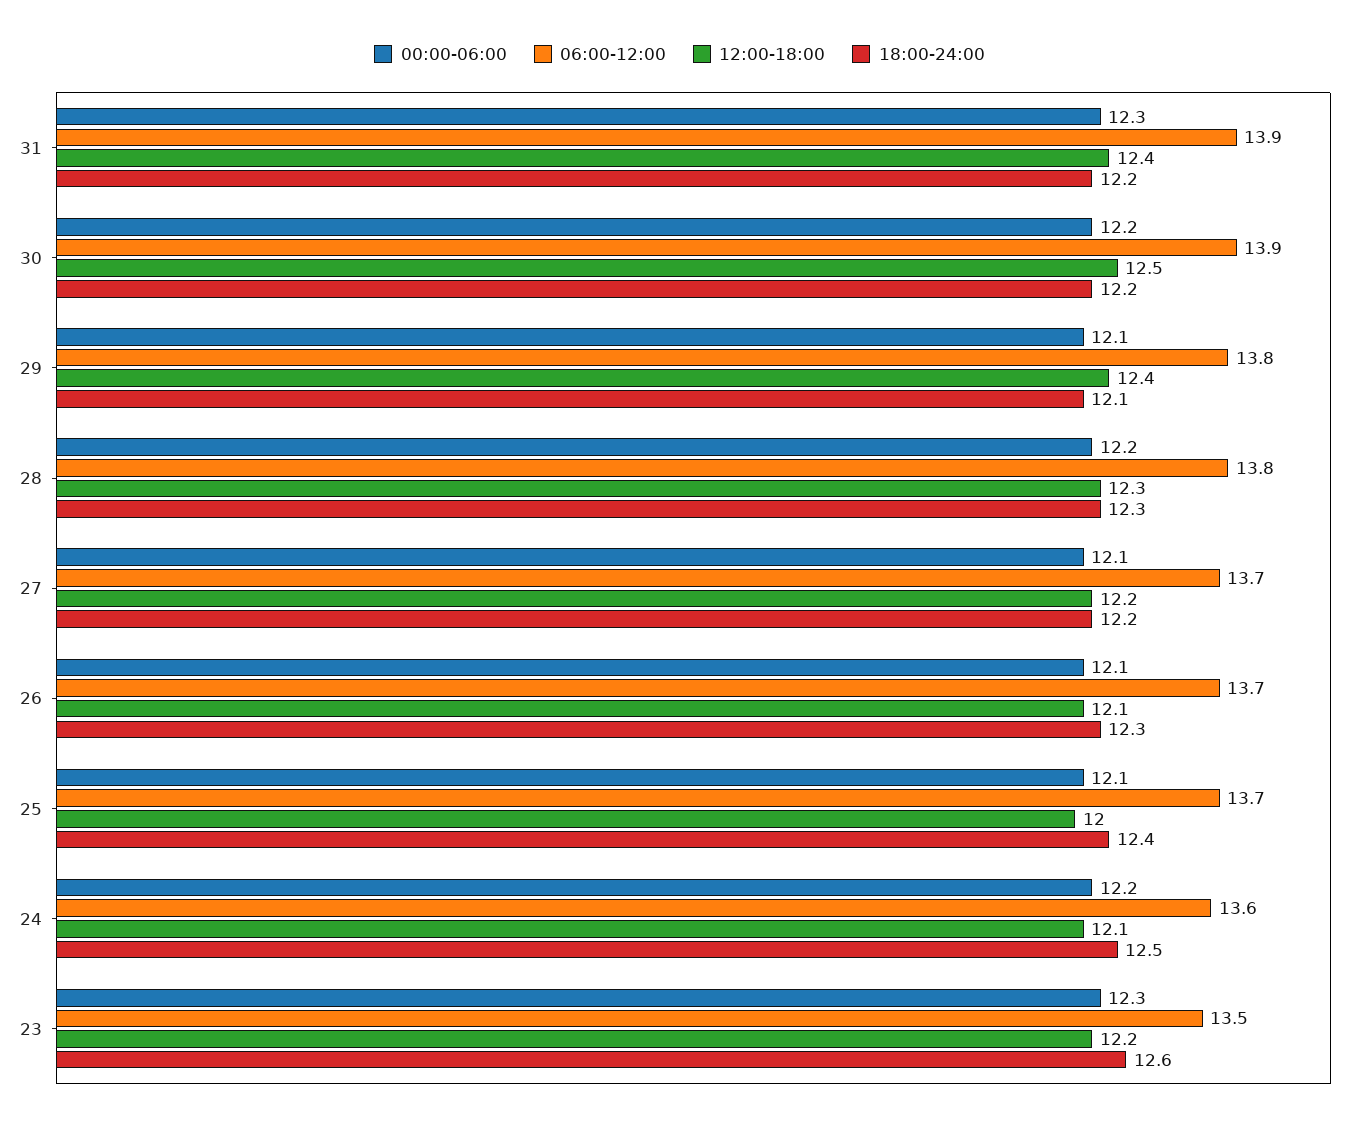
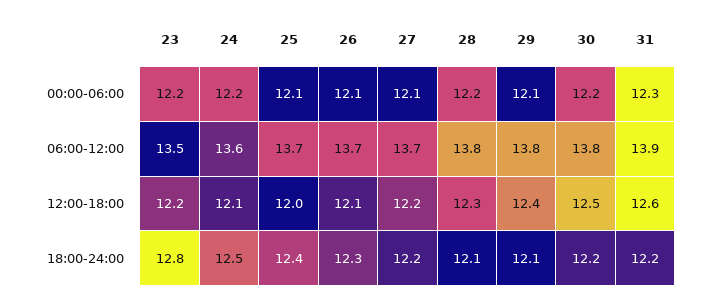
  {
    "00:00-06:00": {
      "31": 12.3,
      "30": 12.2,
      "29": 12.1,
      "28": 12.2,
      "27": 12.1,
      "26": 12.1,
      "25": 12.1,
      "24": 12.2,
-     "23": 12.3
+     "23": 12.2
    },
    "06:00-12:00": {
      "31": 13.9,
-     "30": 13.9,
+     "30": 13.8,
      "29": 13.8,
      "28": 13.8,
      "27": 13.7,
      "26": 13.7,
      "25": 13.7,
      "24": 13.6,
      "23": 13.5
    },
    "12:00-18:00": {
-     "31": 12.4,
+     "31": 12.6,
      "30": 12.5,
      "29": 12.4,
      "28": 12.3,
      "27": 12.2,
      "26": 12.1,
      "25": 12,
      "24": 12.1,
      "23": 12.2
    },
    "18:00-24:00": {
      "31": 12.2,
      "30": 12.2,
      "29": 12.1,
-     "28": 12.3,
+     "28": 12.1,
      "27": 12.2,
      "26": 12.3,
      "25": 12.4,
      "24": 12.5,
-     "23": 12.6
+     "23": 12.8
    }
  }

